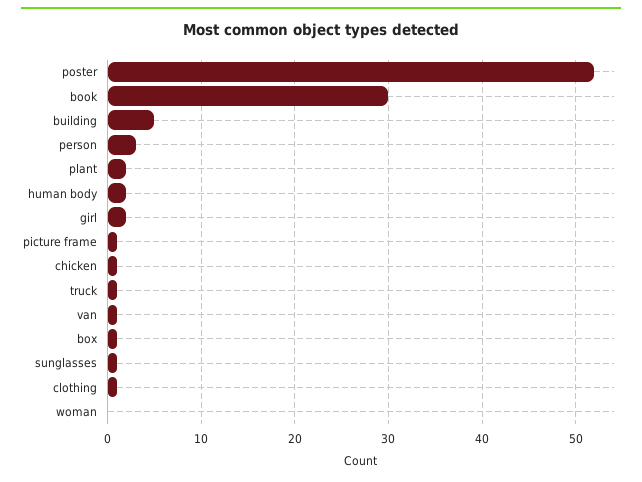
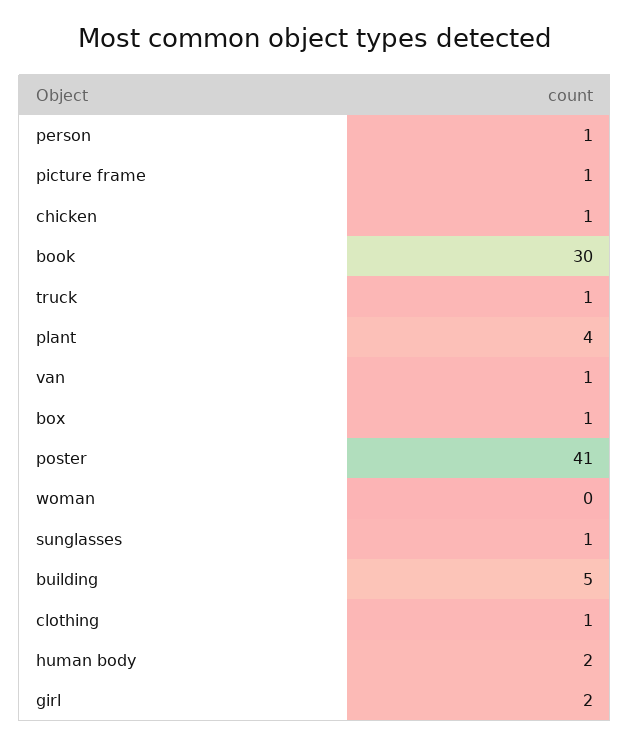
  {
-   "poster": 52,
+   "poster": 41,
    "book": 30,
    "building": 5,
-   "person": 3,
+   "person": 1,
-   "plant": 2,
+   "plant": 4,
    "human body": 2,
    "girl": 2,
    "picture frame": 1,
    "chicken": 1,
    "truck": 1,
    "van": 1,
    "box": 1,
    "sunglasses": 1,
    "clothing": 1,
    "woman": 0
  }

